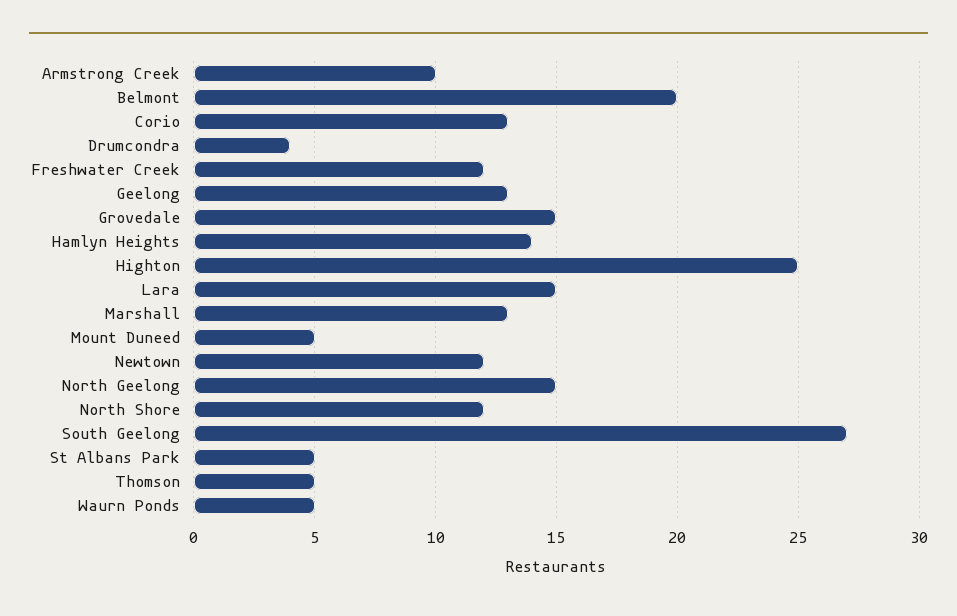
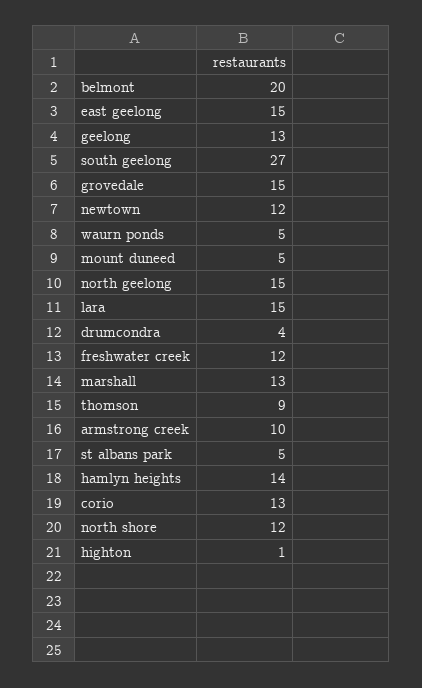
  {
    "Armstrong Creek": 10,
    "Belmont": 20,
    "Corio": 13,
    "Drumcondra": 4,
    "Freshwater Creek": 12,
    "Geelong": 13,
    "Grovedale": 15,
    "Hamlyn Heights": 14,
-   "Highton": 25,
+   "Highton": 1,
    "Lara": 15,
    "Marshall": 13,
    "Mount Duneed": 5,
    "Newtown": 12,
    "North Geelong": 15,
    "North Shore": 12,
    "South Geelong": 27,
    "St Albans Park": 5,
-   "Thomson": 5,
+   "Thomson": 9,
-   "Waurn Ponds": 5
+   "Waurn Ponds": 5,
+   "east geelong": 15
  }

